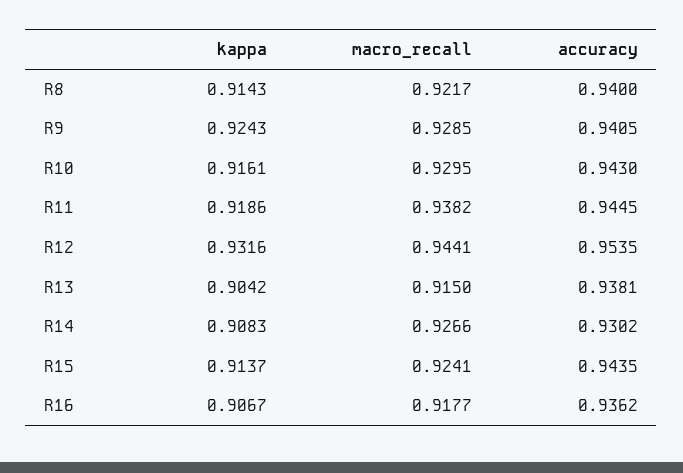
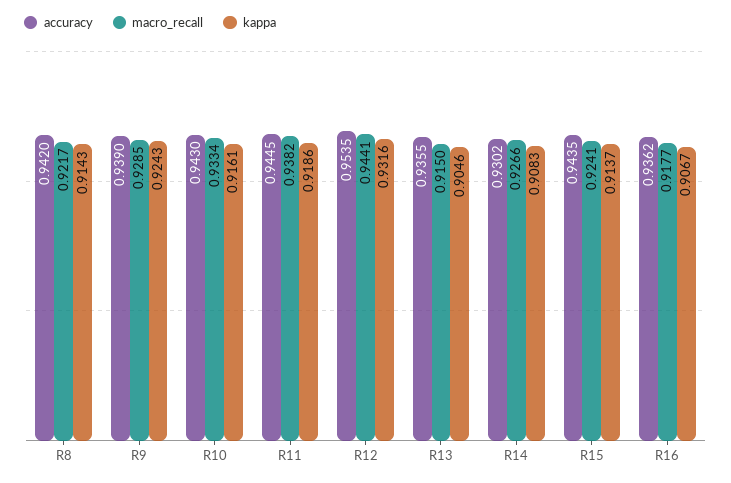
  {
    "kappa": {
      "R8": 0.9143,
      "R9": 0.9243,
      "R10": 0.9161,
      "R11": 0.9186,
      "R12": 0.9316,
-     "R13": 0.9042,
+     "R13": 0.9046,
      "R14": 0.9083,
      "R15": 0.9137,
      "R16": 0.9067
    },
    "macro_recall": {
      "R8": 0.9217,
      "R9": 0.9285,
-     "R10": 0.9295,
+     "R10": 0.9334,
      "R11": 0.9382,
      "R12": 0.9441,
      "R13": 0.915,
      "R14": 0.9266,
      "R15": 0.9241,
      "R16": 0.9177
    },
    "accuracy": {
-     "R8": 0.94,
+     "R8": 0.942,
-     "R9": 0.9405,
+     "R9": 0.939,
      "R10": 0.943,
      "R11": 0.9445,
      "R12": 0.9535,
-     "R13": 0.9381,
+     "R13": 0.9355,
      "R14": 0.9302,
      "R15": 0.9435,
      "R16": 0.9362
    }
  }

